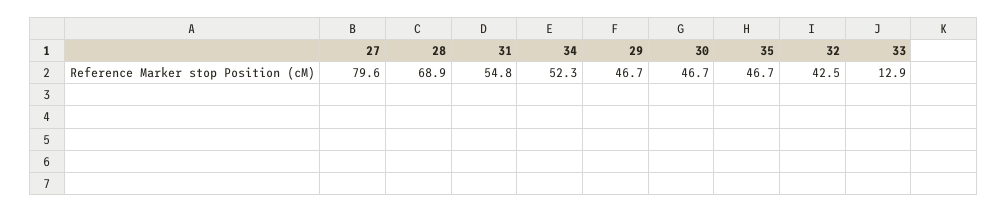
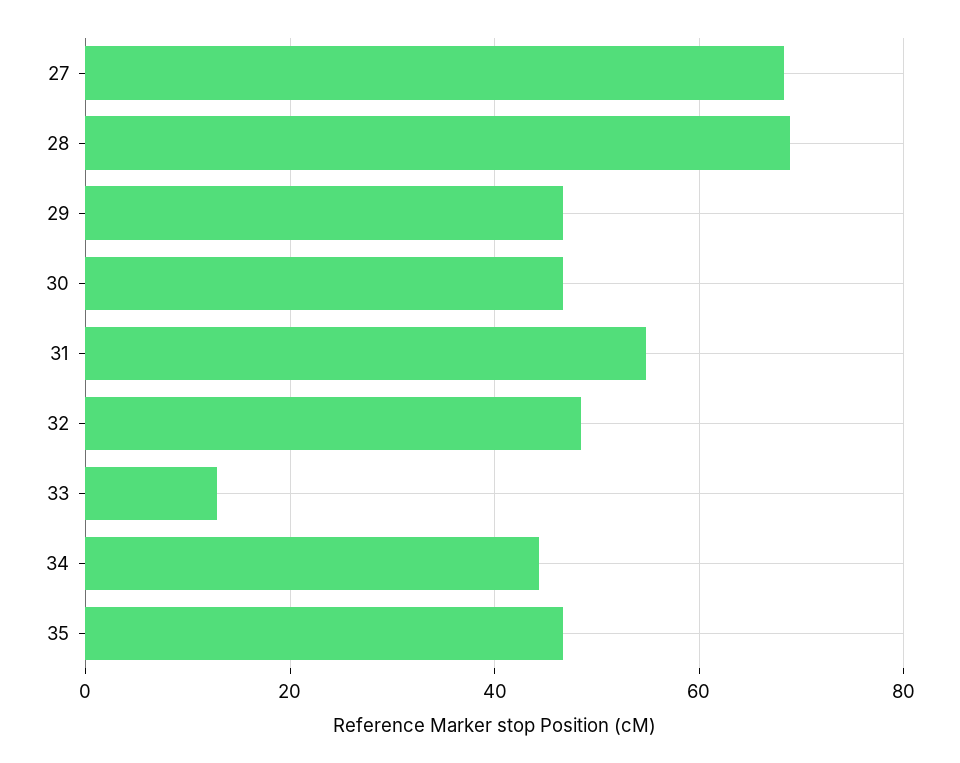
  {
-   "27": 79.6,
+   "27": 68,
    "28": 68.9,
    "31": 54.8,
-   "34": 52.3,
+   "34": 44,
    "29": 46.7,
    "30": 46.7,
    "35": 46.7,
-   "32": 42.5,
+   "32": 48,
    "33": 12.9
  }

